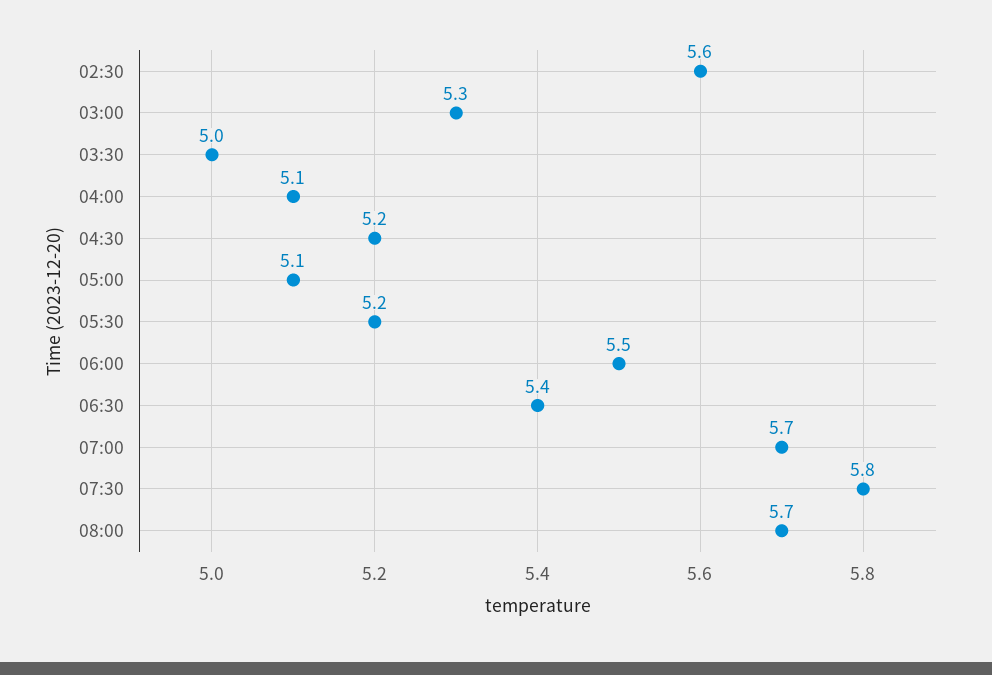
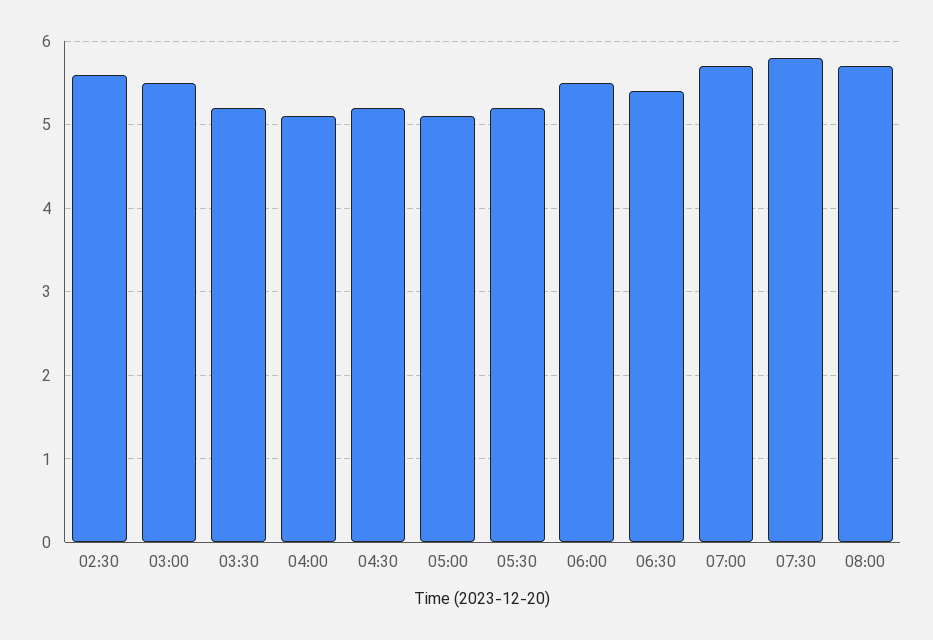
  {
    "02:30": 5.6,
-   "03:00": 5.3,
+   "03:00": 5.5,
-   "03:30": 5,
+   "03:30": 5.2,
    "04:00": 5.1,
    "04:30": 5.2,
    "05:00": 5.1,
    "05:30": 5.2,
    "06:00": 5.5,
    "06:30": 5.4,
    "07:00": 5.7,
    "07:30": 5.8,
    "08:00": 5.7
  }

